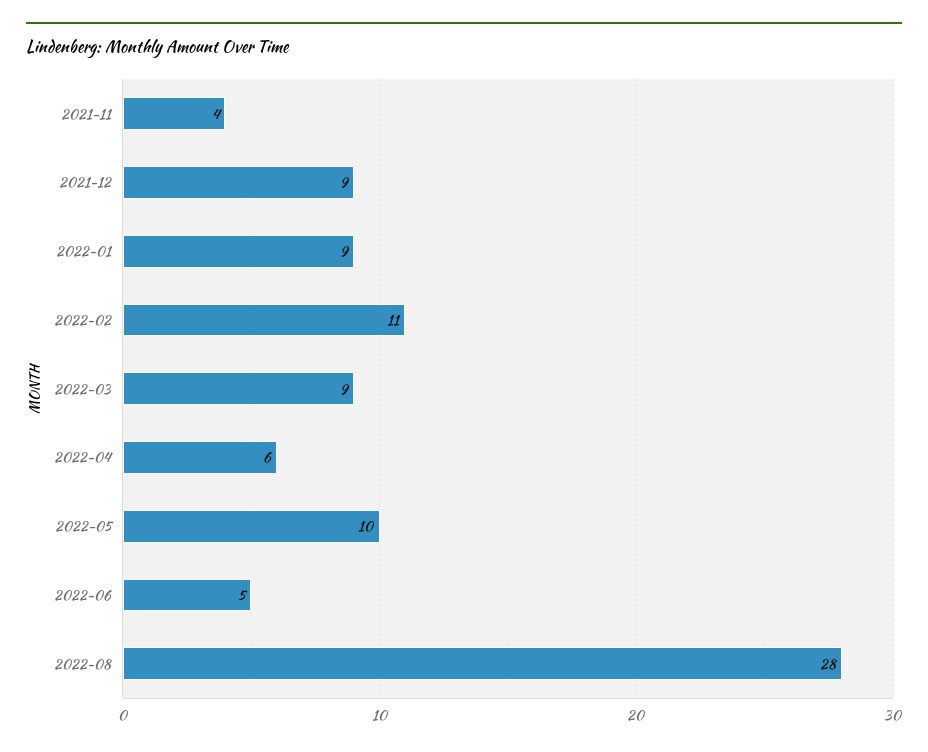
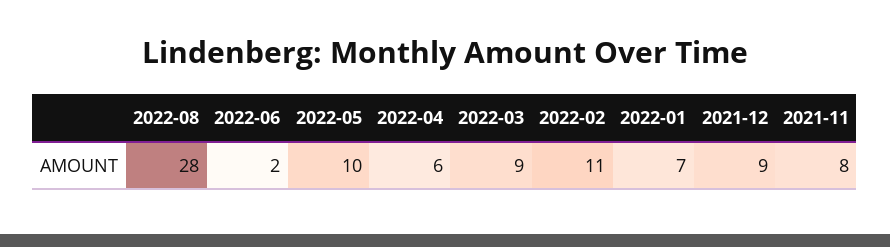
  {
-   "2021-11": 4,
+   "2021-11": 8,
    "2021-12": 9,
-   "2022-01": 9,
+   "2022-01": 7,
    "2022-02": 11,
    "2022-03": 9,
    "2022-04": 6,
    "2022-05": 10,
-   "2022-06": 5,
+   "2022-06": 2,
    "2022-08": 28
  }

